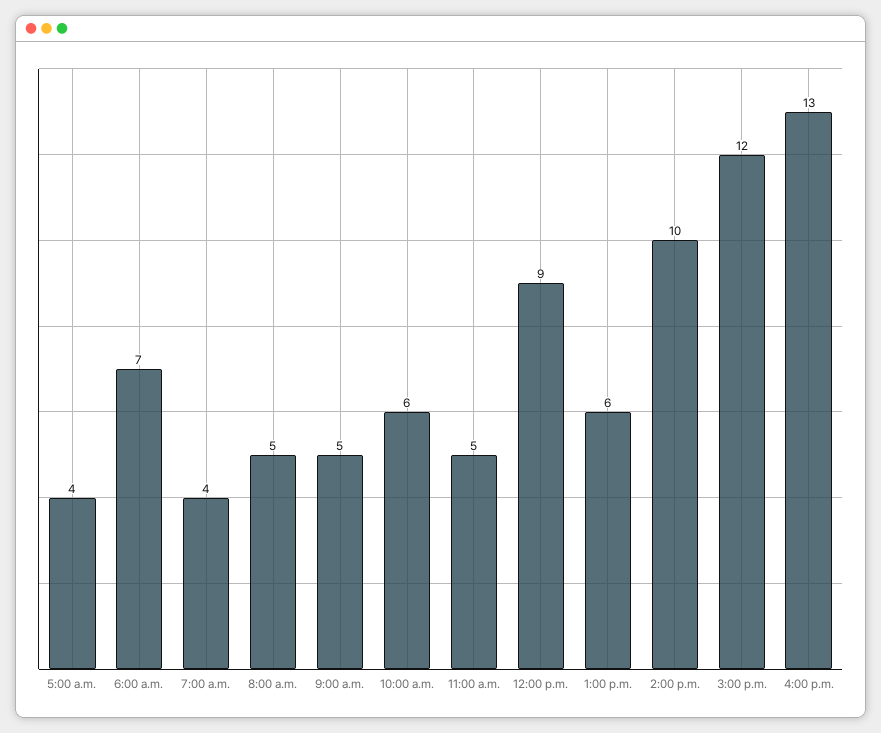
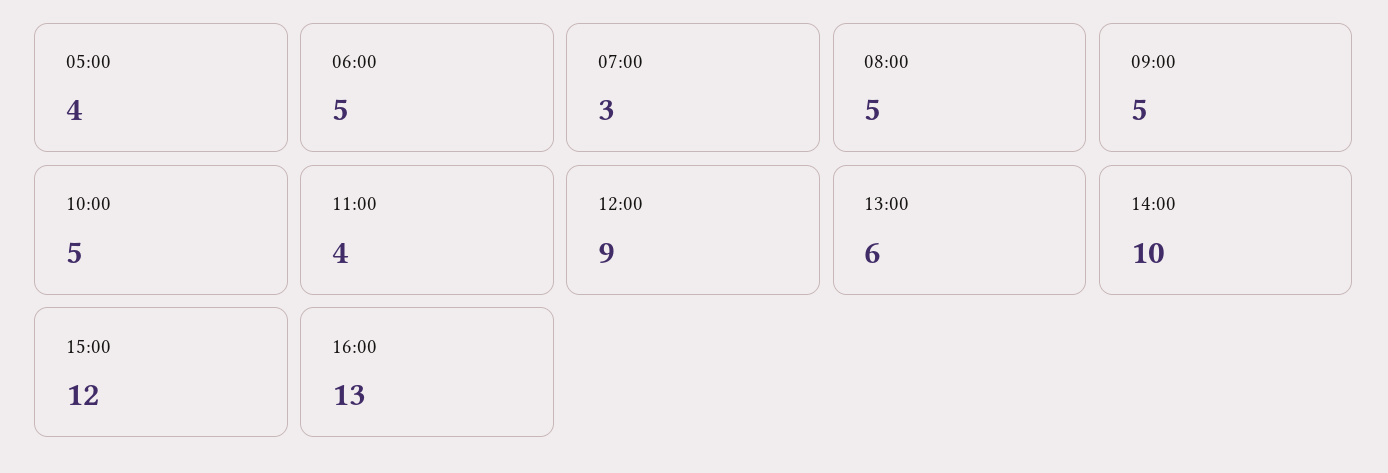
  {
    "5:00 a.m.": 4,
-   "6:00 a.m.": 7,
+   "6:00 a.m.": 5,
-   "7:00 a.m.": 4,
+   "7:00 a.m.": 3,
    "8:00 a.m.": 5,
    "9:00 a.m.": 5,
-   "10:00 a.m.": 6,
+   "10:00 a.m.": 5,
-   "11:00 a.m.": 5,
+   "11:00 a.m.": 4,
    "12:00 p.m.": 9,
    "1:00 p.m.": 6,
    "2:00 p.m.": 10,
    "3:00 p.m.": 12,
    "4:00 p.m.": 13
  }

